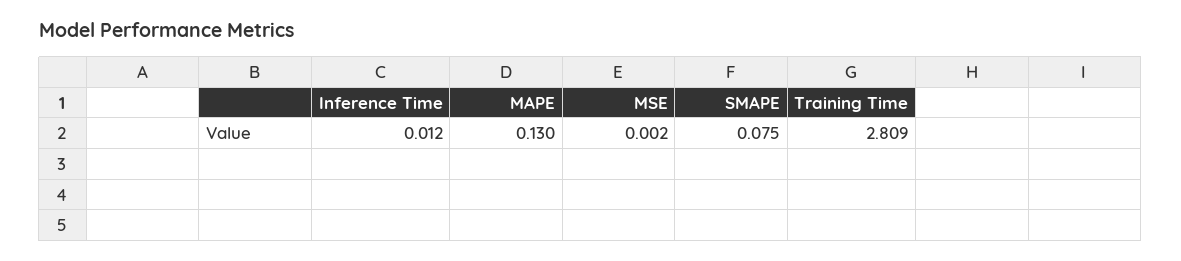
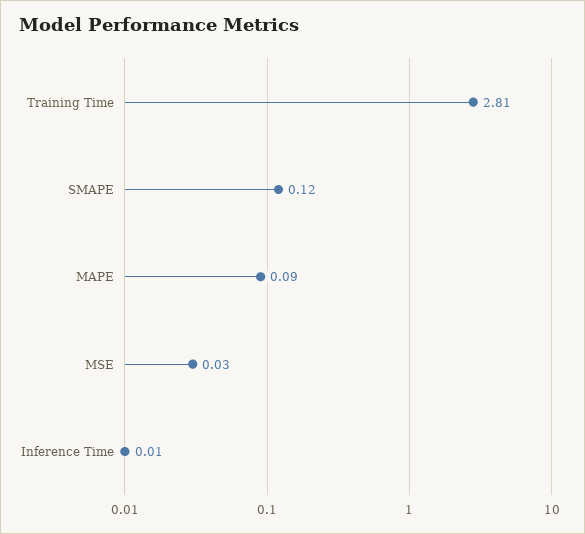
  {
    "Inference Time": 0.012,
-   "MAPE": 0.13,
+   "MAPE": 0.09,
-   "MSE": 0.002,
+   "MSE": 0.03,
-   "SMAPE": 0.075,
+   "SMAPE": 0.12,
    "Training Time": 2.809
  }

